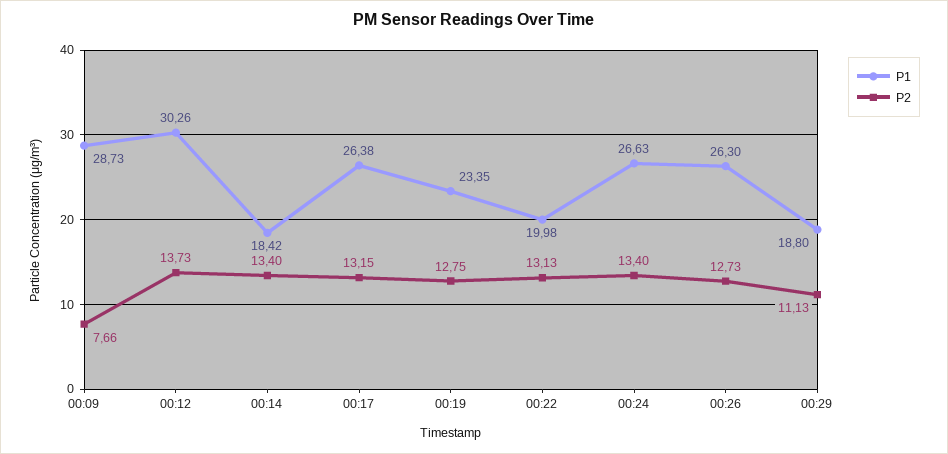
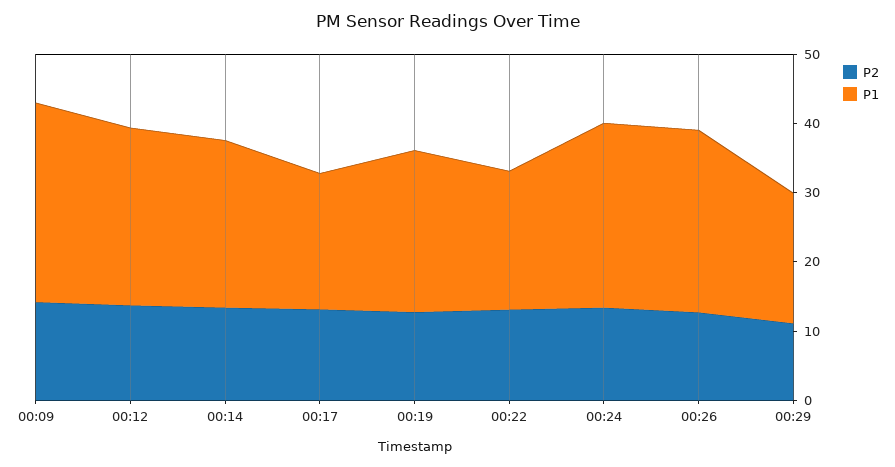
  {
    "P1": {
      "00:09": 28.73,
-     "00:12": 30.26,
+     "00:12": 26,
-     "00:14": 18.42,
+     "00:14": 24,
-     "00:17": 26.38,
+     "00:17": 20,
      "00:19": 23.35,
      "00:22": 19.98,
      "00:24": 26.63,
      "00:26": 26.3,
      "00:29": 18.8
    },
    "P2": {
-     "00:09": 7.66,
+     "00:09": 14,
      "00:12": 13.73,
      "00:14": 13.4,
      "00:17": 13.15,
      "00:19": 12.75,
      "00:22": 13.13,
      "00:24": 13.4,
      "00:26": 12.73,
      "00:29": 11.13
    }
  }

